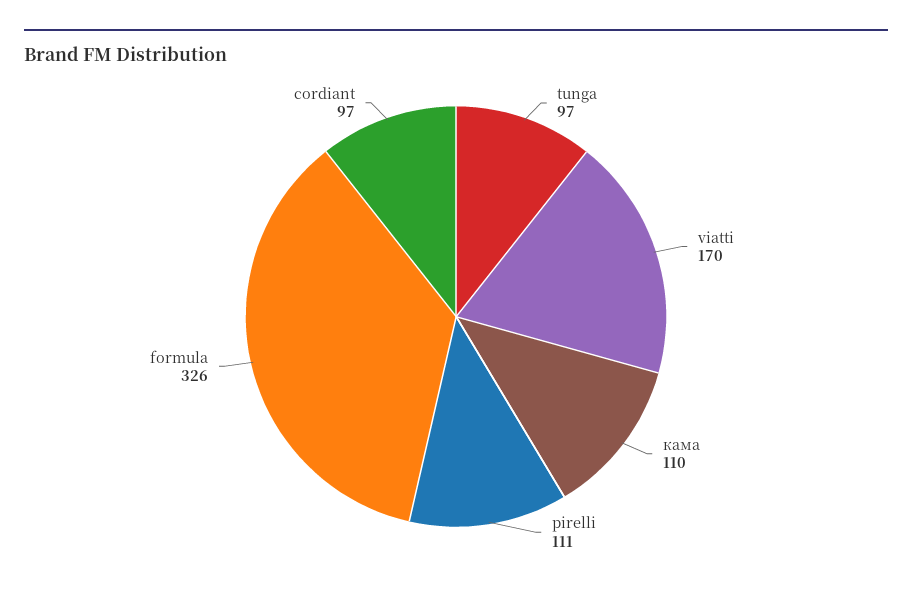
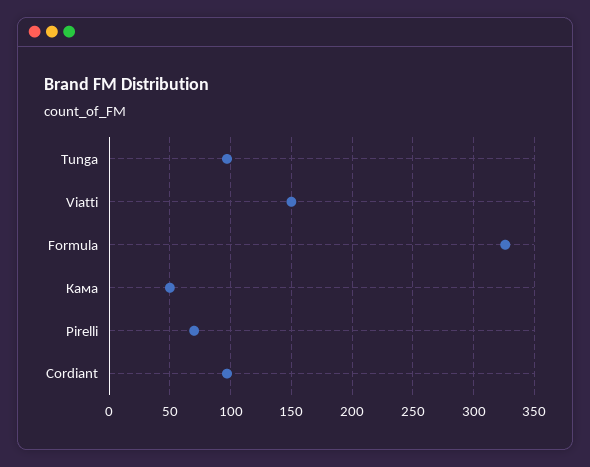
  {
    "tunga": 97,
-   "viatti": 170,
+   "viatti": 150,
-   "кама": 110,
+   "кама": 50,
-   "pirelli": 111,
+   "pirelli": 70,
    "formula": 326,
    "cordiant": 97
  }

